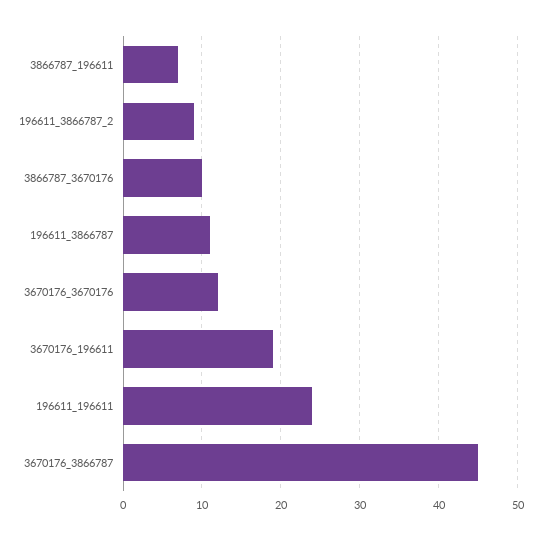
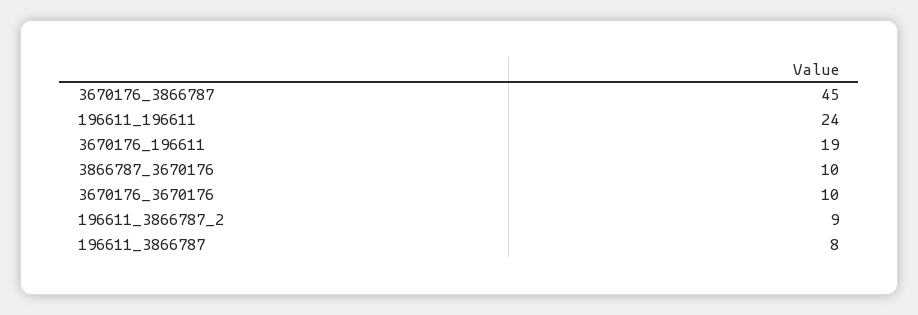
  {
-   "3866787_196611": 7,
    "196611_3866787_2": 9,
    "3866787_3670176": 10,
-   "196611_3866787": 11,
+   "196611_3866787": 8,
-   "3670176_3670176": 12,
+   "3670176_3670176": 10,
    "3670176_196611": 19,
    "196611_196611": 24,
    "3670176_3866787": 45
  }

